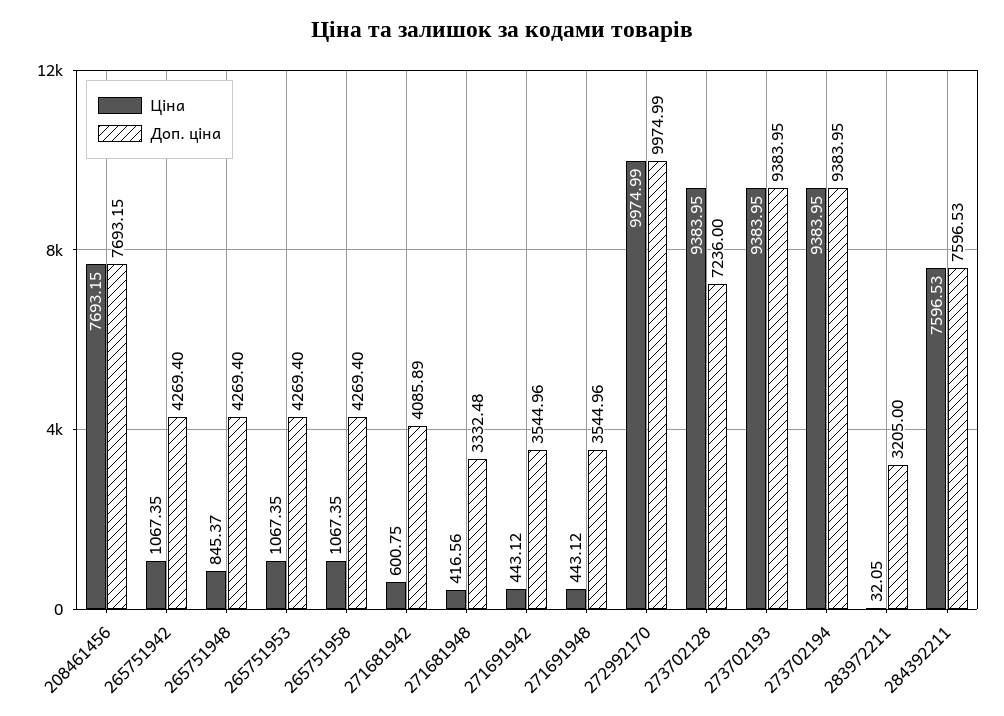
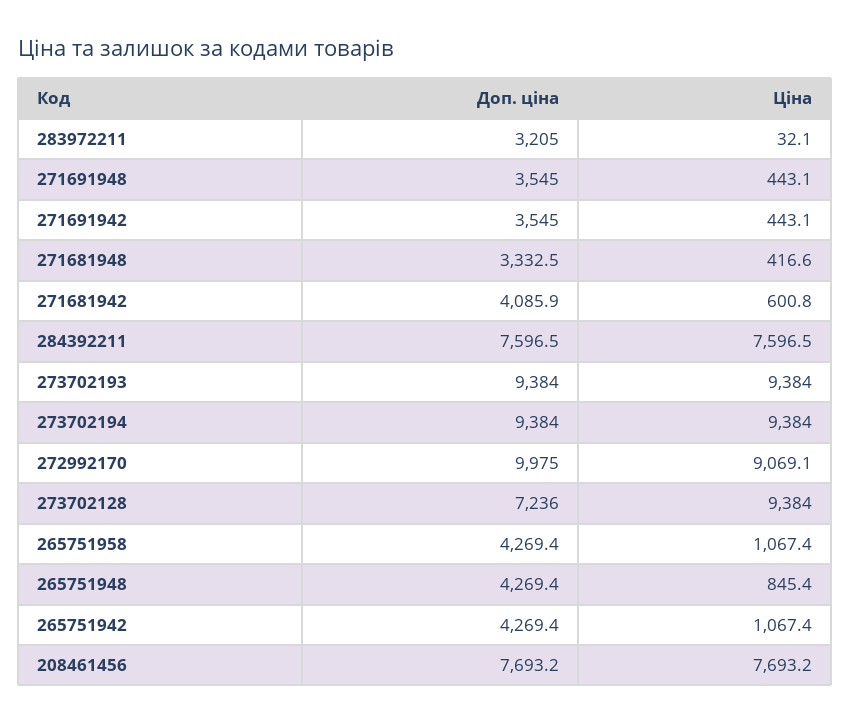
  {
    "Ціна": {
      "208461456": 7693.15,
      "265751942": 1067.35,
      "265751948": 845.37,
-     "265751953": 1067.35,
      "265751958": 1067.35,
      "271681942": 600.75,
      "271681948": 416.56,
      "271691942": 443.12,
      "271691948": 443.12,
-     "272992170": 9974.99,
+     "272992170": 9069.1,
      "273702128": 9383.95,
      "273702193": 9383.95,
      "273702194": 9383.95,
      "283972211": 32.05,
      "284392211": 7596.53
    },
    "Доп. ціна": {
      "208461456": 7693.15,
      "265751942": 4269.4,
      "265751948": 4269.4,
-     "265751953": 4269.4,
      "265751958": 4269.4,
      "271681942": 4085.89,
      "271681948": 3332.48,
      "271691942": 3544.96,
      "271691948": 3544.96,
      "272992170": 9974.99,
      "273702128": 7236,
      "273702193": 9383.95,
      "273702194": 9383.95,
      "283972211": 3205,
      "284392211": 7596.53
    }
  }

